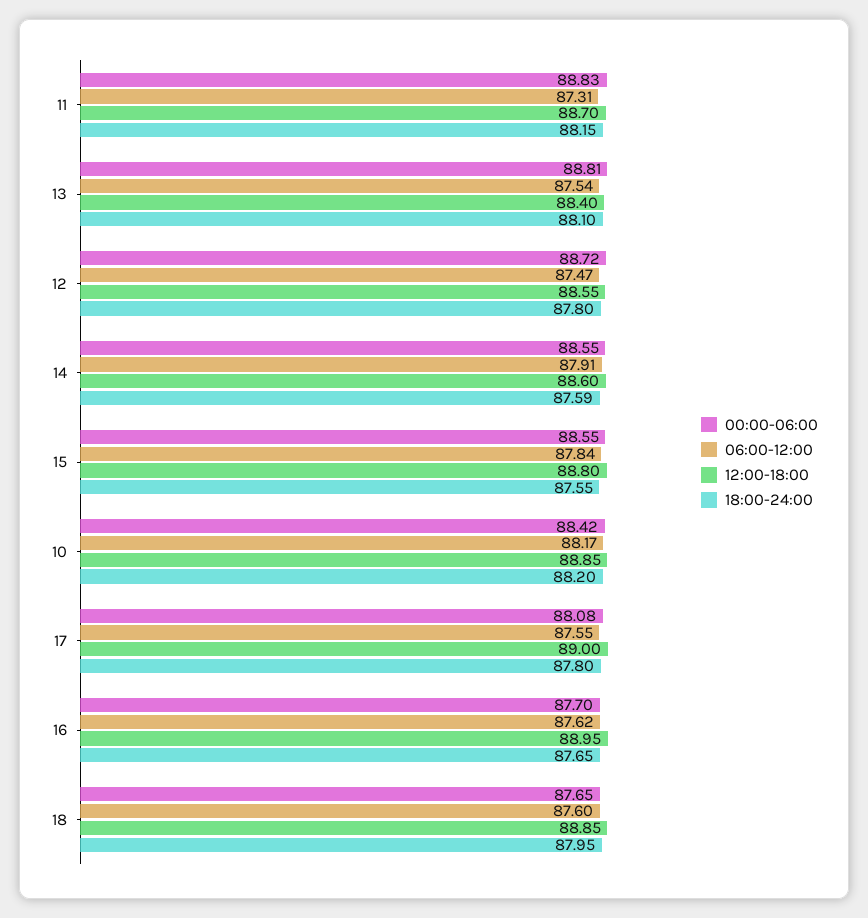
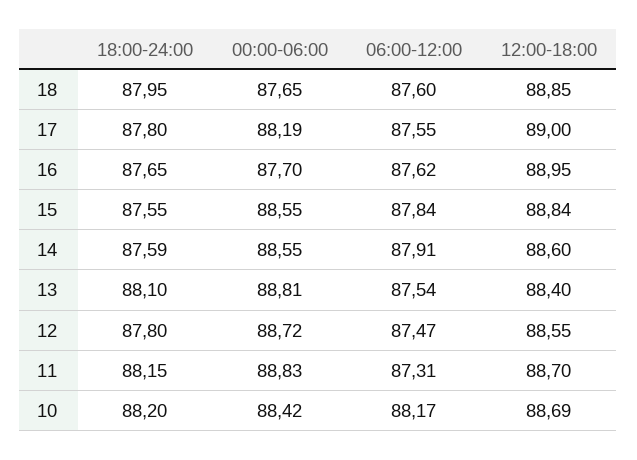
  {
    "00:00-06:00": {
      "11": 88.83,
      "13": 88.81,
      "12": 88.72,
      "14": 88.55,
      "15": 88.55,
      "10": 88.42,
-     "17": 88.08,
+     "17": 88.19,
      "16": 87.7,
      "18": 87.65
    },
    "06:00-12:00": {
      "11": 87.31,
      "13": 87.54,
      "12": 87.47,
      "14": 87.91,
      "15": 87.84,
      "10": 88.17,
      "17": 87.55,
      "16": 87.62,
      "18": 87.6
    },
    "12:00-18:00": {
      "11": 88.7,
      "13": 88.4,
      "12": 88.55,
      "14": 88.6,
-     "15": 88.8,
+     "15": 88.84,
-     "10": 88.85,
+     "10": 88.69,
      "17": 89,
      "16": 88.95,
      "18": 88.85
    },
    "18:00-24:00": {
      "11": 88.15,
      "13": 88.1,
      "12": 87.8,
      "14": 87.59,
      "15": 87.55,
      "10": 88.2,
      "17": 87.8,
      "16": 87.65,
      "18": 87.95
    }
  }

